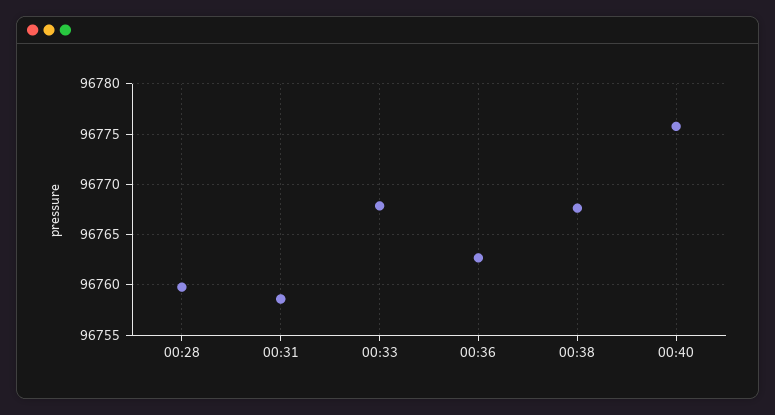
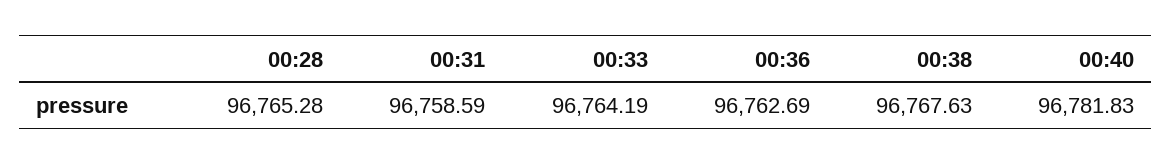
  {
-   "00:28": 96760,
+   "00:28": 96765.28,
    "00:31": 96758.59,
-   "00:33": 96768,
+   "00:33": 96764.19,
    "00:36": 96762.69,
    "00:38": 96767.63,
-   "00:40": 96776
+   "00:40": 96781.83
  }

